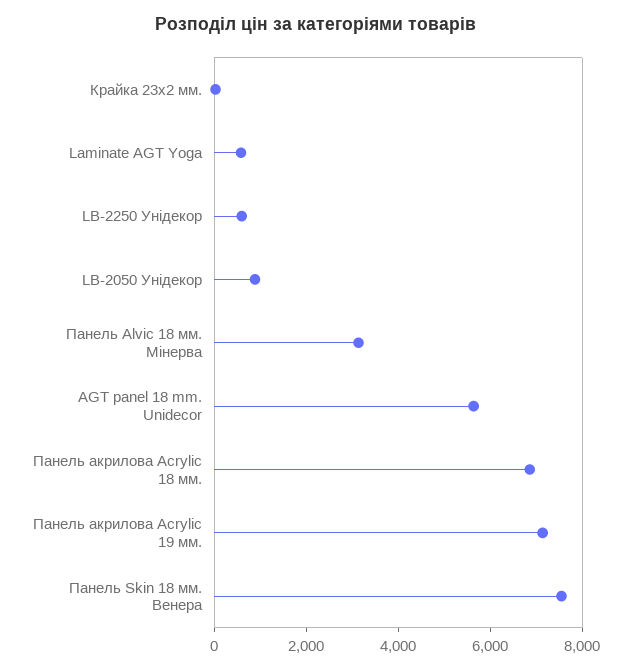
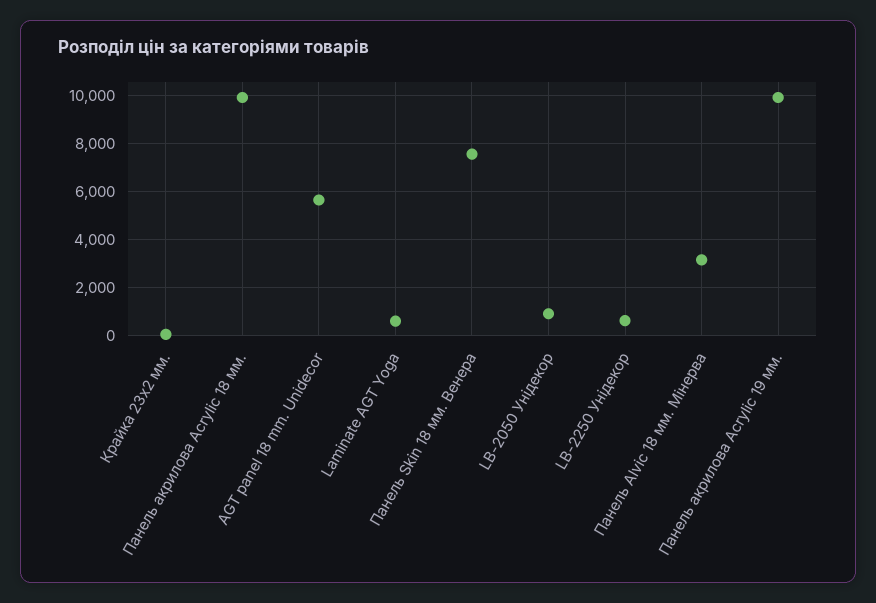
  {
    "Крайка 23x2 мм.": 0,
    "Laminate AGT Yoga": 500,
    "LB-2250 Унідекор": 500,
    "LB-2050 Унідекор": 1000,
    "Панель Alvic 18 мм. Мінерва": 3000,
    "AGT panel 18 mm. Unidecor": 5500,
-   "Панель акрилова Acrylic 18 мм.": 7000,
+   "Панель акрилова Acrylic 18 мм.": 10000,
-   "Панель акрилова Acrylic 19 мм.": 7000,
+   "Панель акрилова Acrylic 19 мм.": 10000,
    "Панель Skin 18 мм. Венера": 7500
  }

